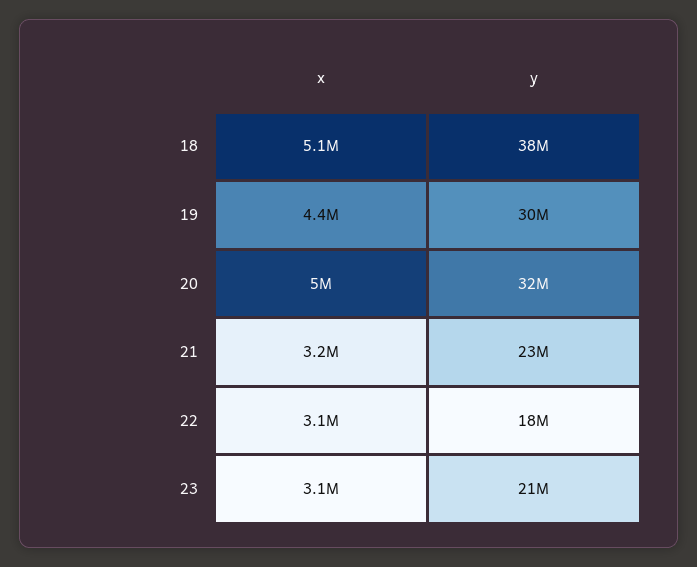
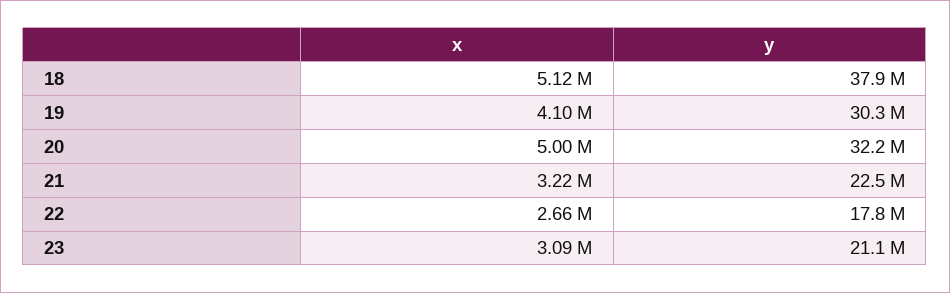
  {
    "x": {
      "18": 5120000,
-     "19": 4400000,
+     "19": 4100000,
      "20": 5000000,
      "21": 3220000,
-     "22": 3100000,
+     "22": 2660000,
      "23": 3090000
    },
    "y": {
      "18": 37900000,
      "19": 30300000,
      "20": 32200000,
      "21": 22500000,
      "22": 17800000,
      "23": 21100000
    }
  }

